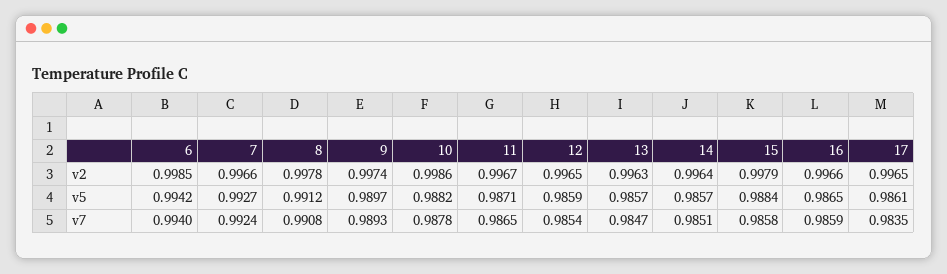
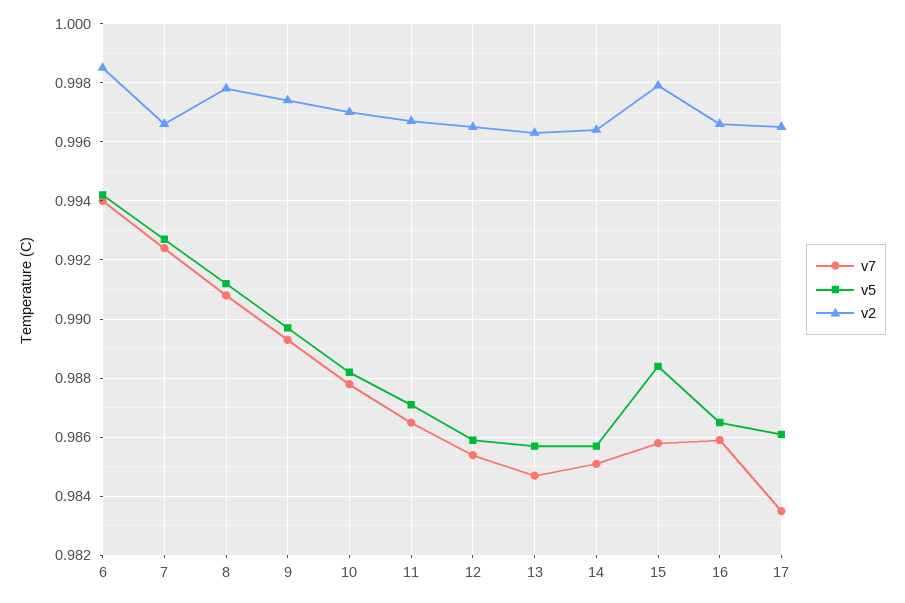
  {
    "v2": {
      "6": 0.9985,
      "7": 0.9966,
      "8": 0.9978,
      "9": 0.9974,
-     "10": 0.9986,
+     "10": 0.997,
      "11": 0.9967,
      "12": 0.9965,
      "13": 0.9963,
      "14": 0.9964,
      "15": 0.9979,
      "16": 0.9966,
      "17": 0.9965
    },
    "v5": {
      "6": 0.9942,
      "7": 0.9927,
      "8": 0.9912,
      "9": 0.9897,
      "10": 0.9882,
      "11": 0.9871,
      "12": 0.9859,
      "13": 0.9857,
      "14": 0.9857,
      "15": 0.9884,
      "16": 0.9865,
      "17": 0.9861
    },
    "v7": {
      "6": 0.994,
      "7": 0.9924,
      "8": 0.9908,
      "9": 0.9893,
      "10": 0.9878,
      "11": 0.9865,
      "12": 0.9854,
      "13": 0.9847,
      "14": 0.9851,
      "15": 0.9858,
      "16": 0.9859,
      "17": 0.9835
    }
  }

